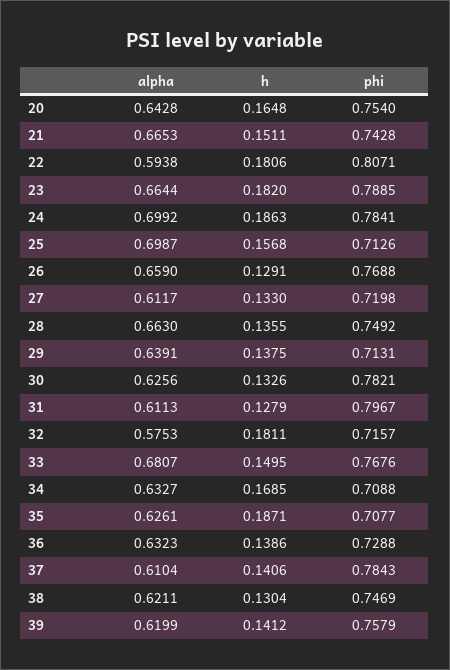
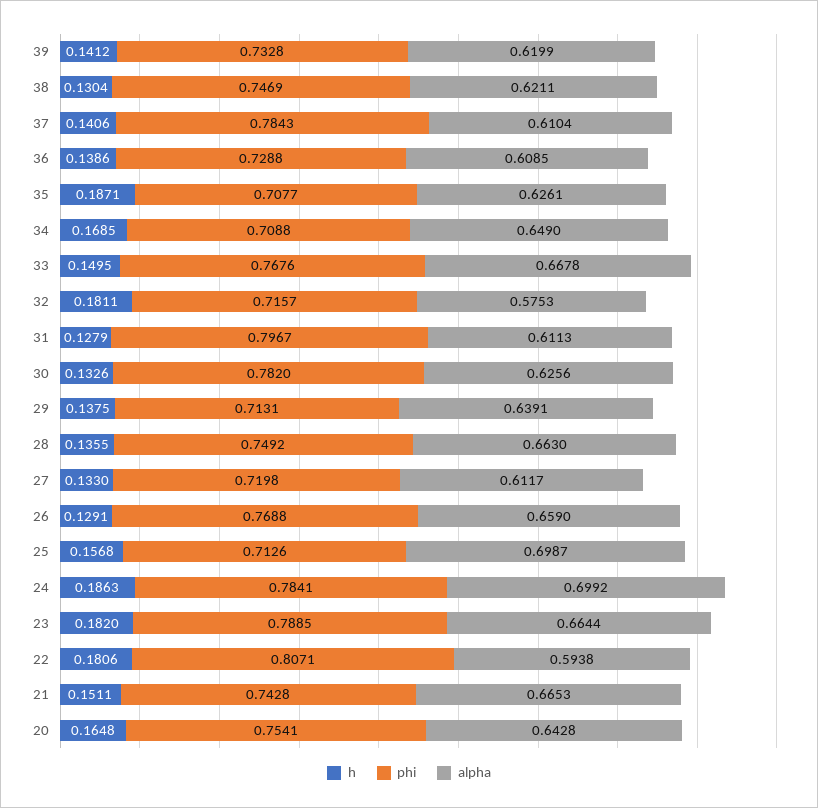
  {
    "alpha": {
      "20": 0.6428,
      "21": 0.6653,
      "22": 0.5938,
      "23": 0.6644,
      "24": 0.6992,
      "25": 0.6987,
      "26": 0.659,
      "27": 0.6117,
      "28": 0.663,
      "29": 0.6391,
      "30": 0.6256,
      "31": 0.6113,
      "32": 0.5753,
-     "33": 0.6807,
+     "33": 0.6678,
-     "34": 0.6327,
+     "34": 0.649,
      "35": 0.6261,
-     "36": 0.6323,
+     "36": 0.6085,
      "37": 0.6104,
      "38": 0.6211,
      "39": 0.6199
    },
    "h": {
      "20": 0.1648,
      "21": 0.1511,
      "22": 0.1806,
      "23": 0.182,
      "24": 0.1863,
      "25": 0.1568,
      "26": 0.1291,
      "27": 0.133,
      "28": 0.1355,
      "29": 0.1375,
      "30": 0.1326,
      "31": 0.1279,
      "32": 0.1811,
      "33": 0.1495,
      "34": 0.1685,
      "35": 0.1871,
      "36": 0.1386,
      "37": 0.1406,
      "38": 0.1304,
      "39": 0.1412
    },
    "phi": {
-     "20": 0.754,
+     "20": 0.7541,
      "21": 0.7428,
      "22": 0.8071,
      "23": 0.7885,
      "24": 0.7841,
      "25": 0.7126,
      "26": 0.7688,
      "27": 0.7198,
      "28": 0.7492,
      "29": 0.7131,
-     "30": 0.7821,
+     "30": 0.782,
      "31": 0.7967,
      "32": 0.7157,
      "33": 0.7676,
      "34": 0.7088,
      "35": 0.7077,
      "36": 0.7288,
      "37": 0.7843,
      "38": 0.7469,
-     "39": 0.7579
+     "39": 0.7328
    }
  }

